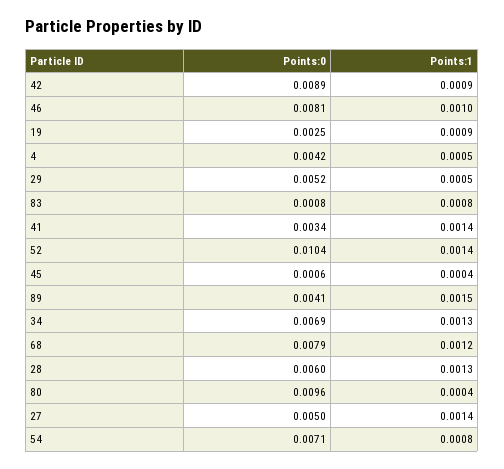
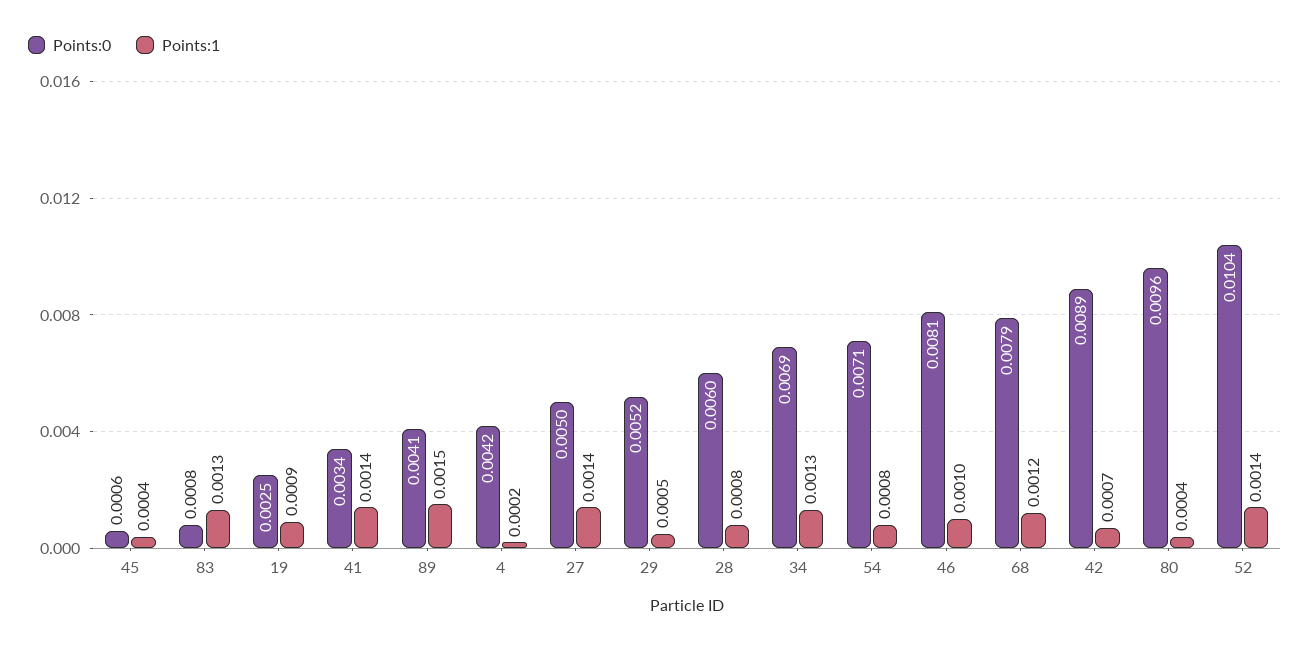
  {
    "Points:0": {
      "42": 0.0089,
      "46": 0.0081,
      "19": 0.0025,
      "4": 0.0042,
      "29": 0.0052,
      "83": 0.0008,
      "41": 0.0034,
      "52": 0.0104,
      "45": 0.0006,
      "89": 0.0041,
      "34": 0.0069,
      "68": 0.0079,
      "28": 0.006,
      "80": 0.0096,
      "27": 0.005,
      "54": 0.0071
    },
    "Points:1": {
-     "42": 0.0009,
+     "42": 0.0007,
      "46": 0.001,
      "19": 0.0009,
-     "4": 0.0005,
+     "4": 0.0002,
      "29": 0.0005,
-     "83": 0.0008,
+     "83": 0.0013,
      "41": 0.0014,
      "52": 0.0014,
      "45": 0.0004,
      "89": 0.0015,
      "34": 0.0013,
      "68": 0.0012,
-     "28": 0.0013,
+     "28": 0.0008,
      "80": 0.0004,
      "27": 0.0014,
      "54": 0.0008
    }
  }

